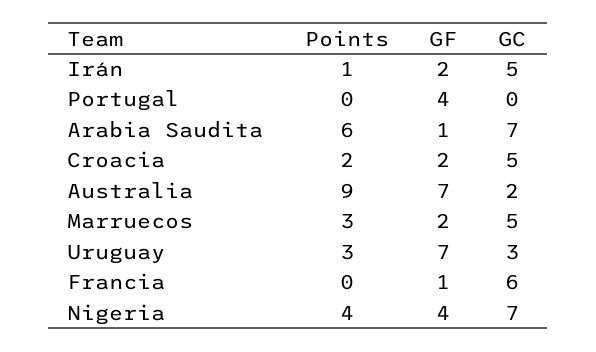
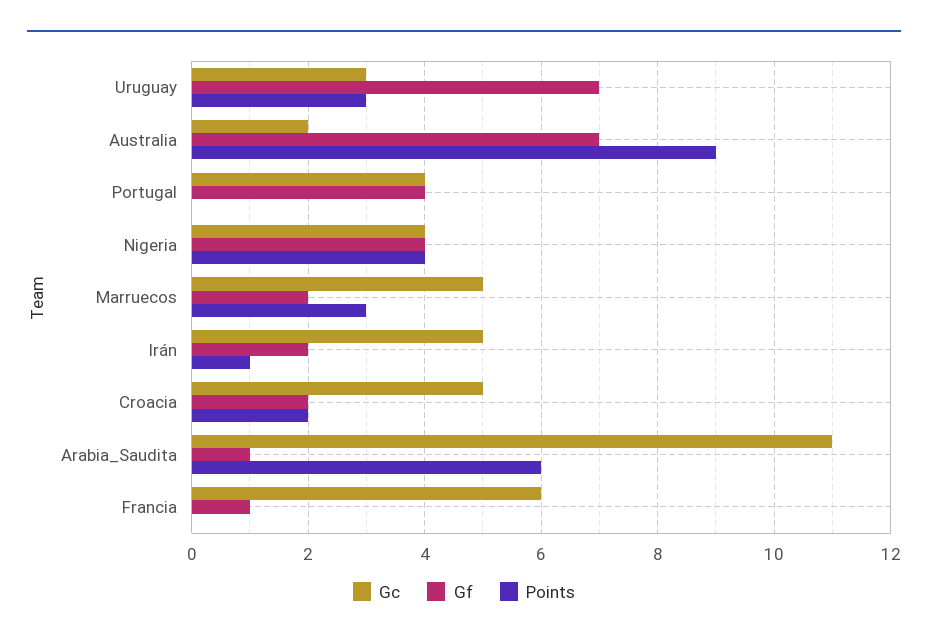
  {
    "Points": {
      "Irán": 1,
      "Portugal": 0,
      "Arabia Saudita": 6,
      "Croacia": 2,
      "Australia": 9,
      "Marruecos": 3,
      "Uruguay": 3,
      "Francia": 0,
      "Nigeria": 4
    },
    "GF": {
      "Irán": 2,
      "Portugal": 4,
      "Arabia Saudita": 1,
      "Croacia": 2,
      "Australia": 7,
      "Marruecos": 2,
      "Uruguay": 7,
      "Francia": 1,
      "Nigeria": 4
    },
    "GC": {
      "Irán": 5,
-     "Portugal": 0,
+     "Portugal": 4,
-     "Arabia Saudita": 7,
+     "Arabia Saudita": 11,
      "Croacia": 5,
      "Australia": 2,
      "Marruecos": 5,
      "Uruguay": 3,
      "Francia": 6,
-     "Nigeria": 7
+     "Nigeria": 4
    }
  }

